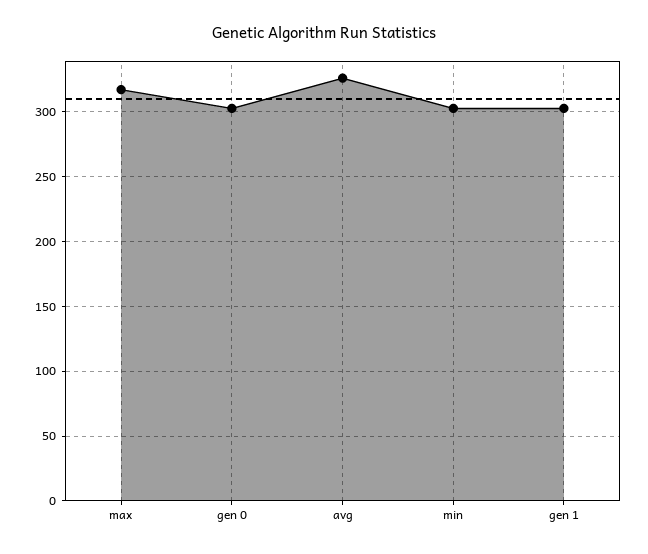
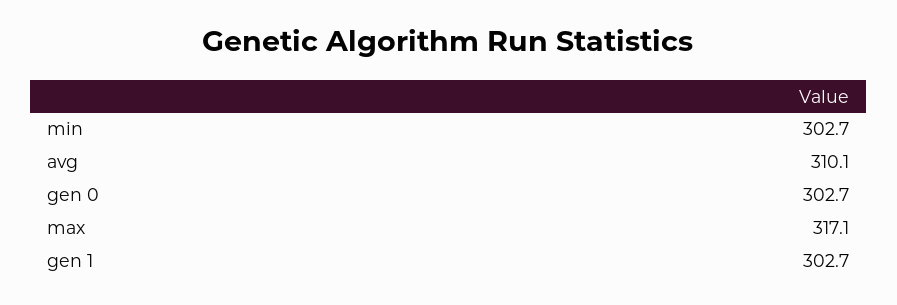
  {
    "max": 317.1,
    "gen 0": 302.7,
-   "avg": 325,
+   "avg": 310.1,
    "min": 302.7,
    "gen 1": 302.7
  }

